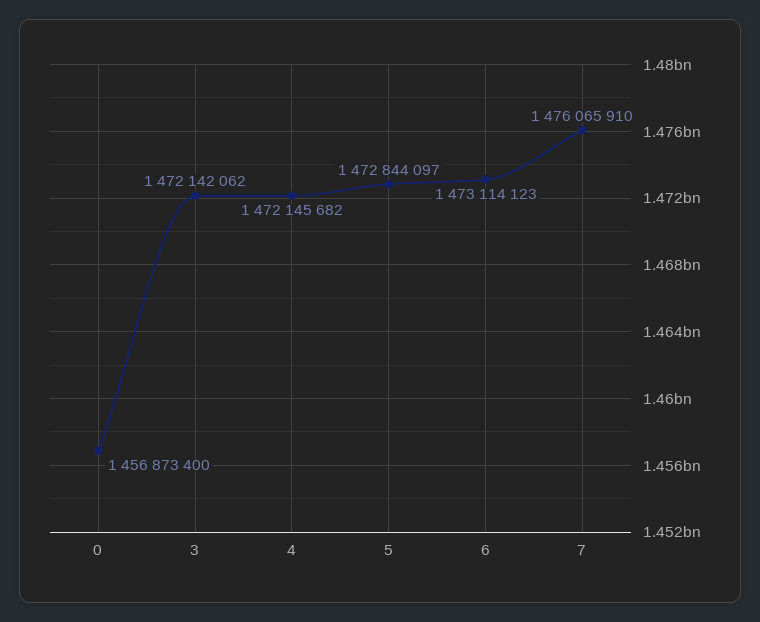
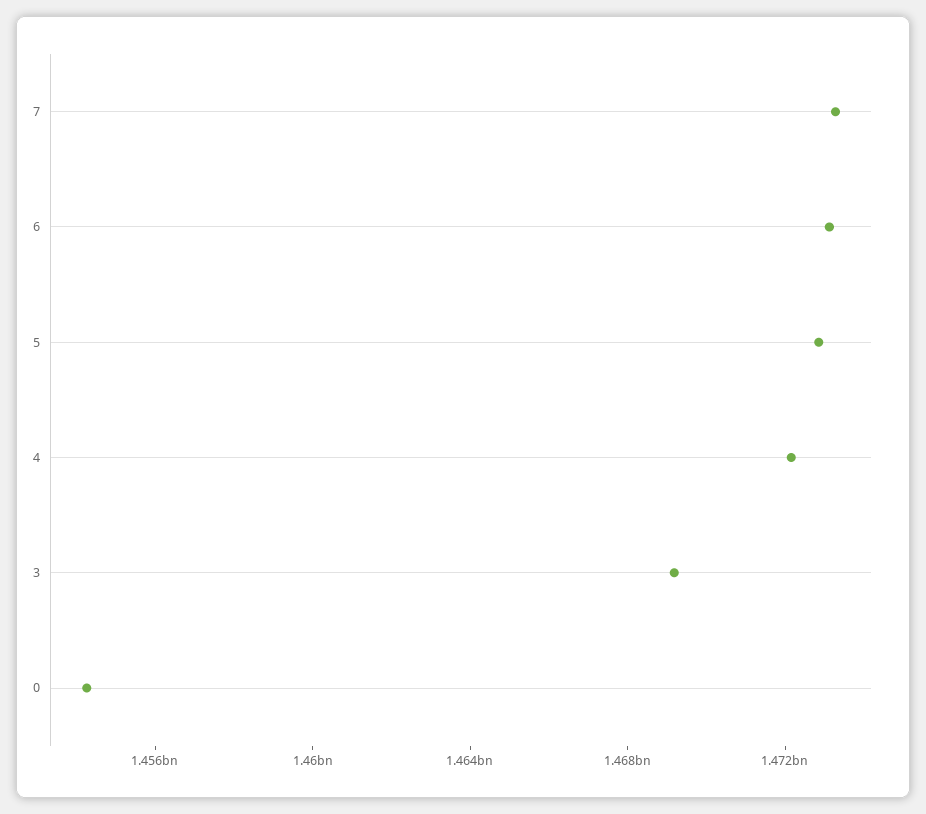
  {
-   "0": 1456873400,
+   "0": 1454000000,
-   "3": 1472142062,
+   "3": 1469000000,
    "4": 1472145682,
    "5": 1472844097,
    "6": 1473114123,
-   "7": 1476065910
+   "7": 1473000000
  }

